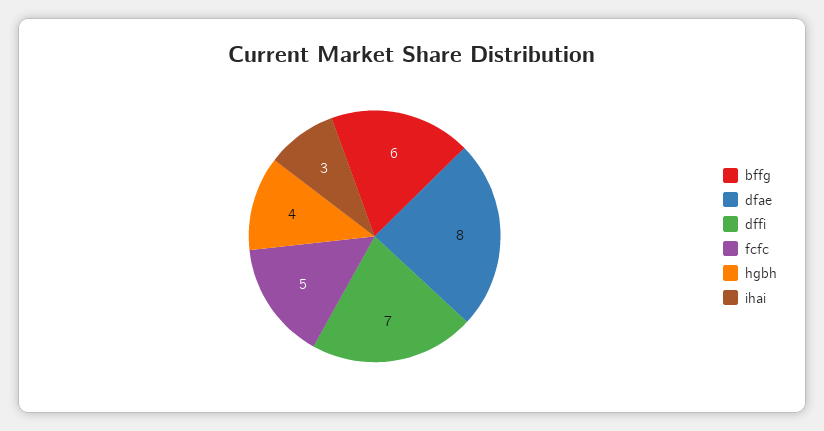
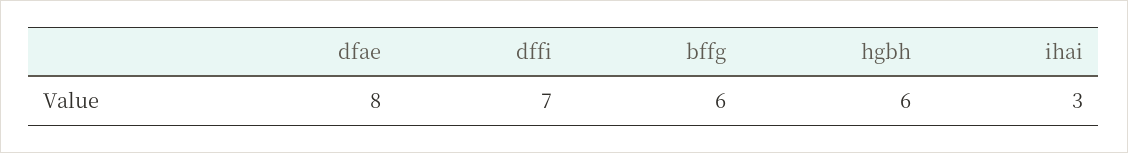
  {
    "bffg": 6,
    "dfae": 8,
    "dffi": 7,
-   "fcfc": 5,
-   "hgbh": 4,
+   "hgbh": 6,
    "ihai": 3
  }

